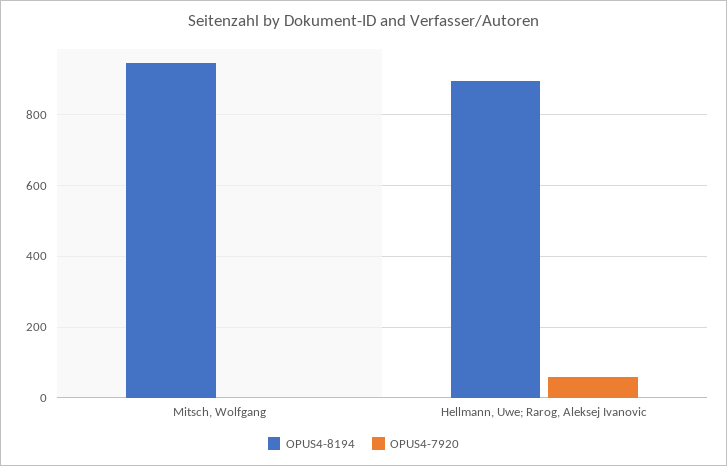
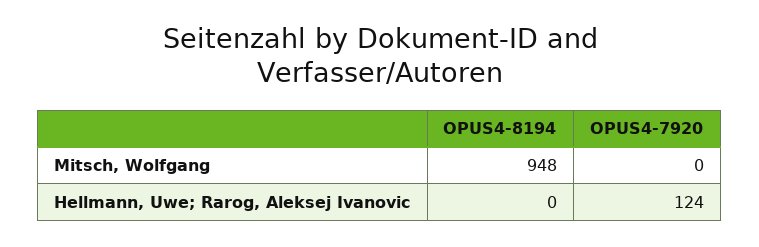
  {
    "OPUS4-8194": {
      "Mitsch, Wolfgang": 948,
-     "Hellmann, Uwe; Rarog, Aleksej Ivanovic": 900
+     "Hellmann, Uwe; Rarog, Aleksej Ivanovic": 0
    },
    "OPUS4-7920": {
      "Mitsch, Wolfgang": 0,
-     "Hellmann, Uwe; Rarog, Aleksej Ivanovic": 60
+     "Hellmann, Uwe; Rarog, Aleksej Ivanovic": 124
    }
  }

